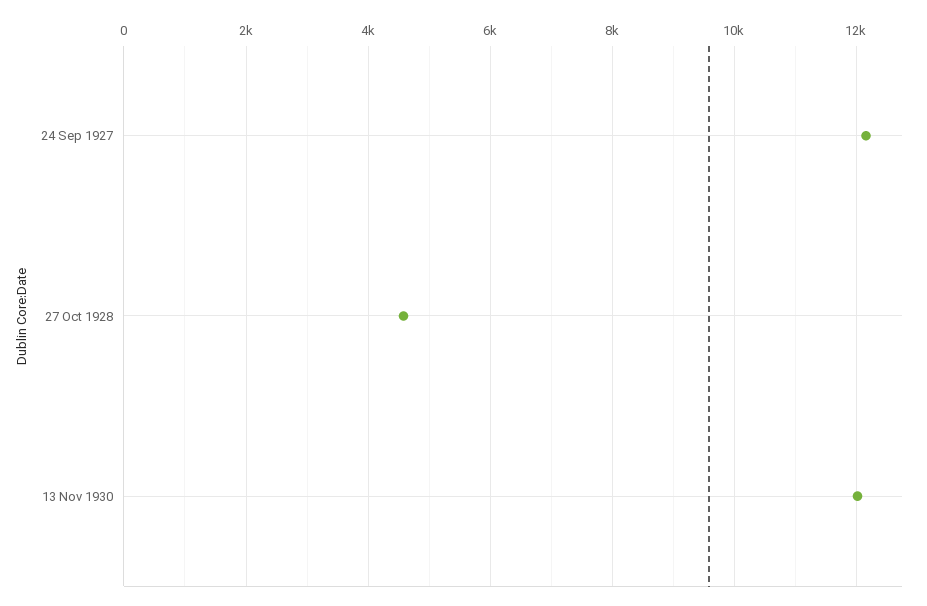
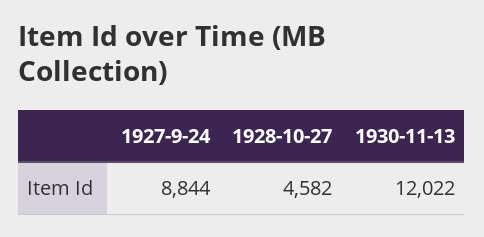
  {
-   "24 Sep 1927": 12200,
+   "24 Sep 1927": 8844,
    "27 Oct 1928": 4582,
    "13 Nov 1930": 12022
  }

